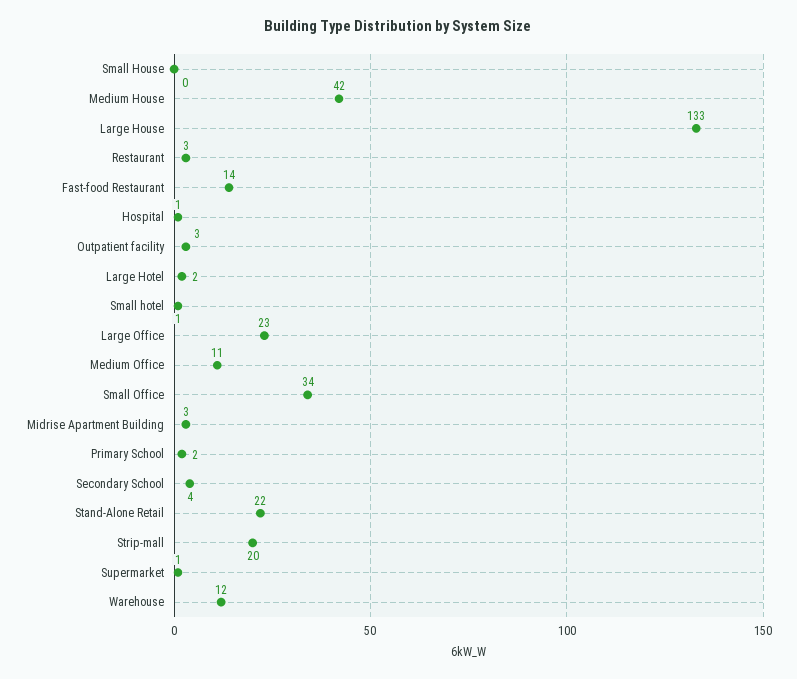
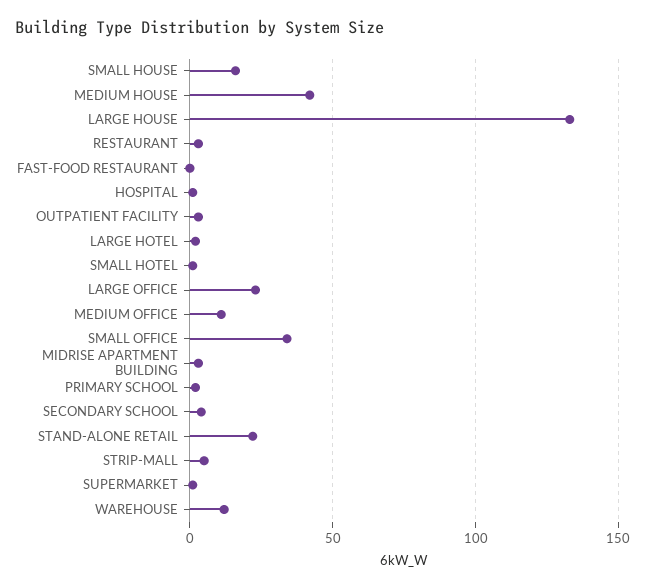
  {
-   "Small House": 0,
+   "Small House": 15,
    "Medium House": 42,
    "Large House": 133,
    "Restaurant": 3,
-   "Fast-food Restaurant": 14,
+   "Fast-food Restaurant": 0,
    "Hospital": 1,
    "Outpatient facility": 3,
    "Large Hotel": 2,
    "Small hotel": 1,
    "Large Office": 23,
    "Medium Office": 11,
    "Small Office": 34,
    "Midrise Apartment Building": 3,
    "Primary School": 2,
    "Secondary School": 4,
    "Stand-Alone Retail": 22,
-   "Strip-mall": 20,
+   "Strip-mall": 5,
    "Supermarket": 1,
    "Warehouse": 12
  }

